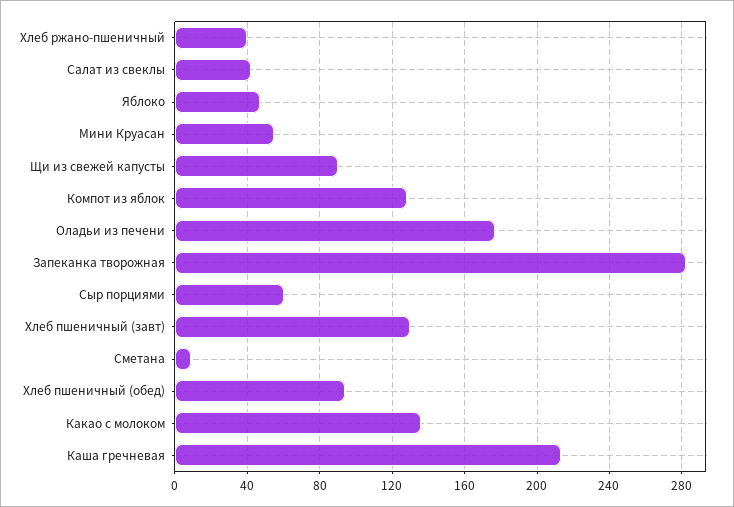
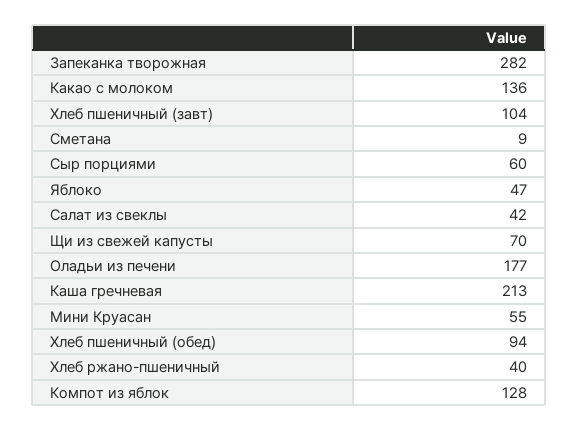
  {
    "Хлеб ржано-пшеничный": 40,
    "Салат из свеклы": 42,
    "Яблоко": 47,
    "Мини Круасан": 55,
-   "Щи из свежей капусты": 90,
+   "Щи из свежей капусты": 70,
    "Компот из яблок": 128,
    "Оладьи из печени": 177,
    "Запеканка творожная": 282,
    "Сыр порциями": 60,
-   "Хлеб пшеничный (завт)": 130,
+   "Хлеб пшеничный (завт)": 104,
    "Сметана": 9,
    "Хлеб пшеничный (обед)": 94,
    "Какао с молоком": 136,
    "Каша гречневая": 213
  }

